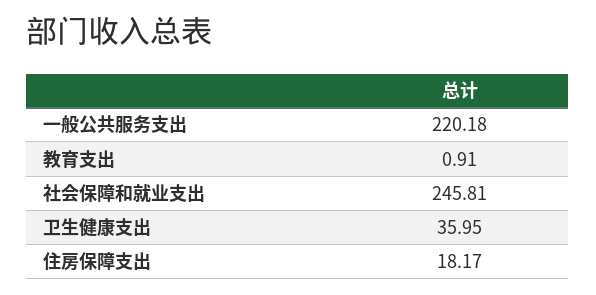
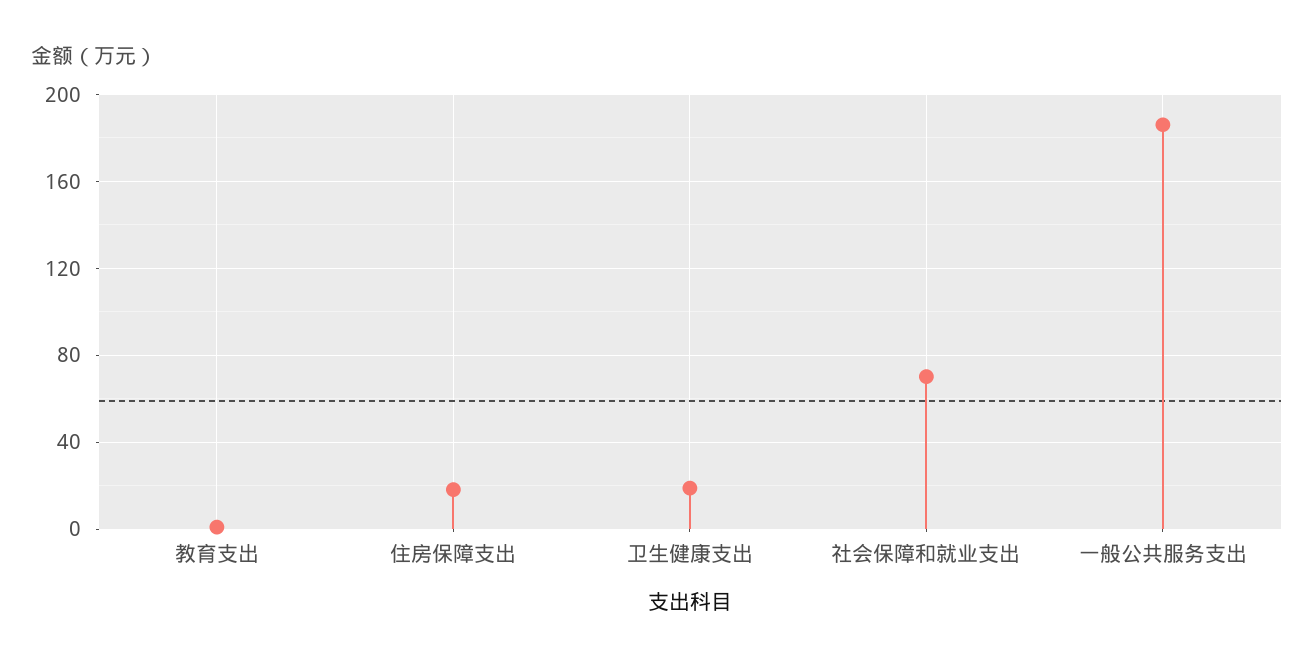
  {
-   "一般公共服务支出": 220.18,
+   "一般公共服务支出": 185,
    "教育支出": 0.91,
-   "社会保障和就业支出": 245.81,
+   "社会保障和就业支出": 70,
-   "卫生健康支出": 35.95,
+   "卫生健康支出": 20,
    "住房保障支出": 18.17
  }

